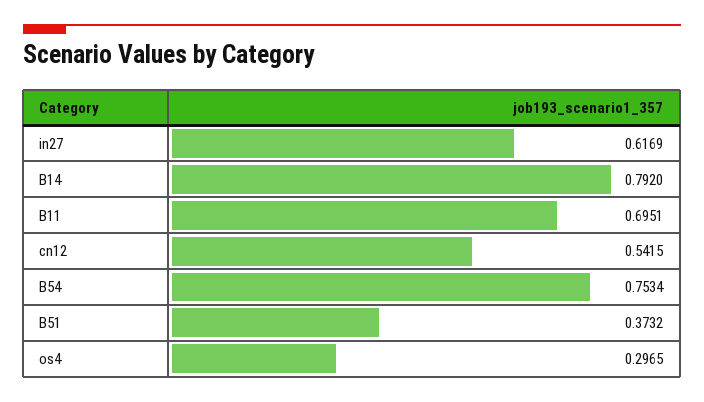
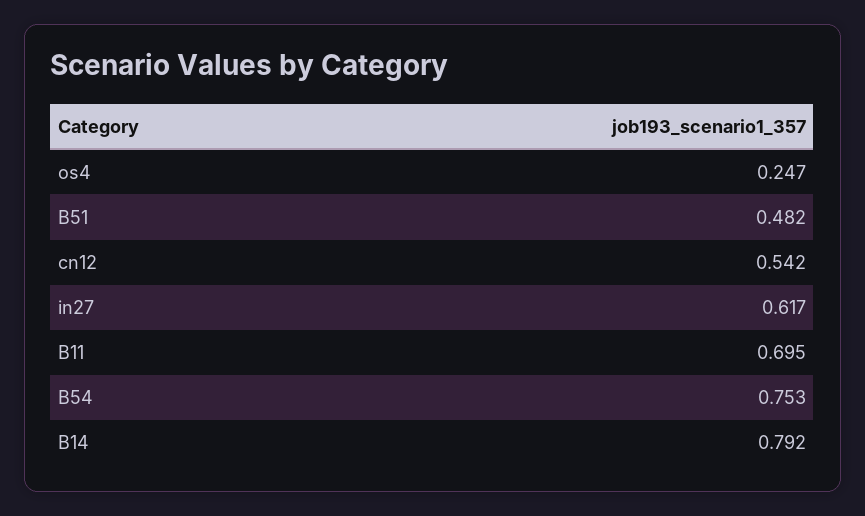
  {
    "in27": 0.6169,
    "B14": 0.792,
    "B11": 0.6951,
    "cn12": 0.5415,
    "B54": 0.7534,
-   "B51": 0.3732,
+   "B51": 0.482,
-   "os4": 0.2965
+   "os4": 0.247
  }

